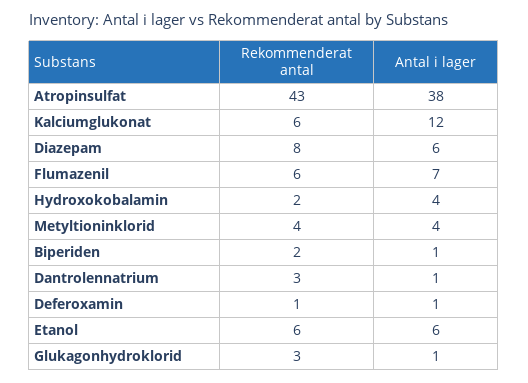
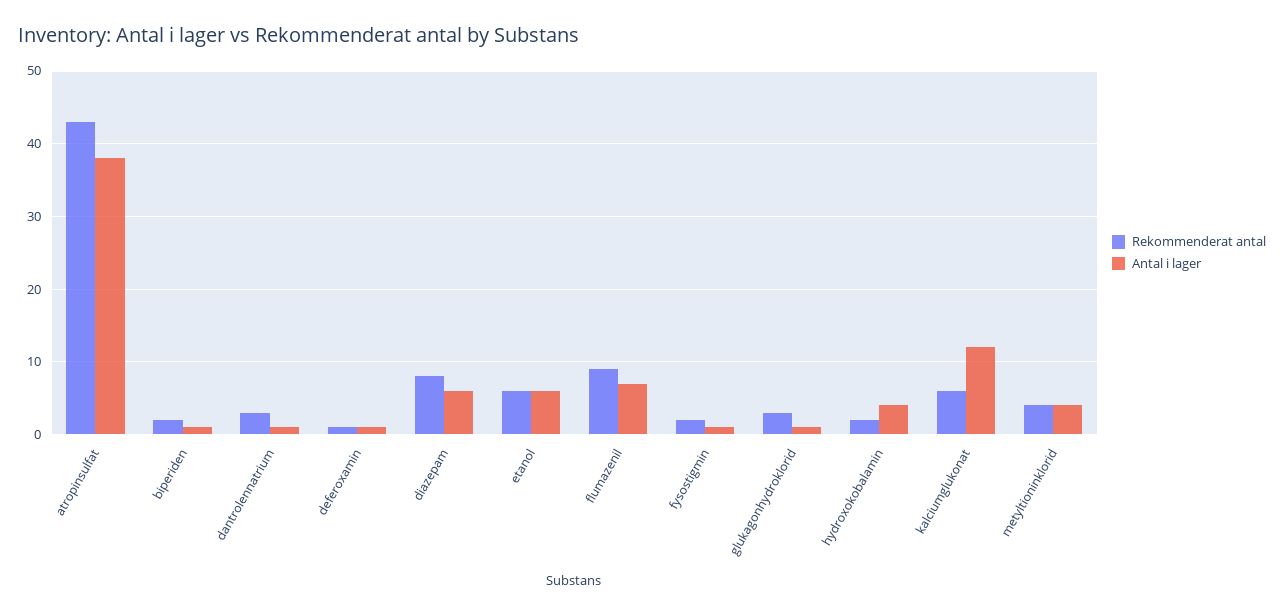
  {
    "Rekommenderat antal": {
      "Atropinsulfat": 43,
      "Kalciumglukonat": 6,
      "Diazepam": 8,
-     "Flumazenil": 6,
+     "Flumazenil": 9,
      "Hydroxokobalamin": 2,
      "Metyltioninklorid": 4,
      "Biperiden": 2,
      "Dantrolennatrium": 3,
      "Deferoxamin": 1,
      "Etanol": 6,
-     "Glukagonhydroklorid": 3
+     "Glukagonhydroklorid": 3,
+     "fysostigmin": 2
    },
    "Antal i lager": {
      "Atropinsulfat": 38,
      "Kalciumglukonat": 12,
      "Diazepam": 6,
      "Flumazenil": 7,
      "Hydroxokobalamin": 4,
      "Metyltioninklorid": 4,
      "Biperiden": 1,
      "Dantrolennatrium": 1,
      "Deferoxamin": 1,
      "Etanol": 6,
-     "Glukagonhydroklorid": 1
+     "Glukagonhydroklorid": 1,
+     "fysostigmin": 1
    }
  }

